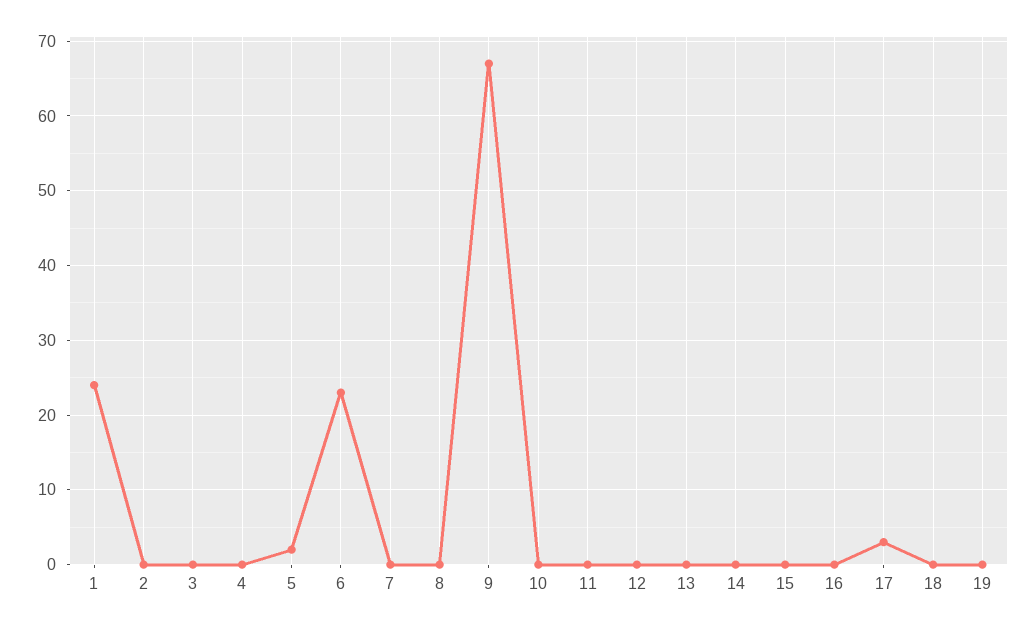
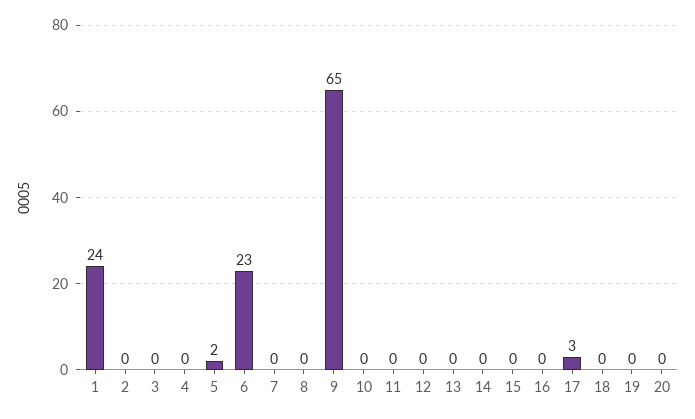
  {
    "1": 24,
    "2": 0,
    "3": 0,
    "4": 0,
    "5": 2,
    "6": 23,
    "7": 0,
    "8": 0,
-   "9": 67,
+   "9": 65,
    "10": 0,
    "11": 0,
    "12": 0,
    "13": 0,
    "14": 0,
    "15": 0,
    "16": 0,
    "17": 3,
    "18": 0,
-   "19": 0
+   "19": 0,
+   "20": 0
  }

